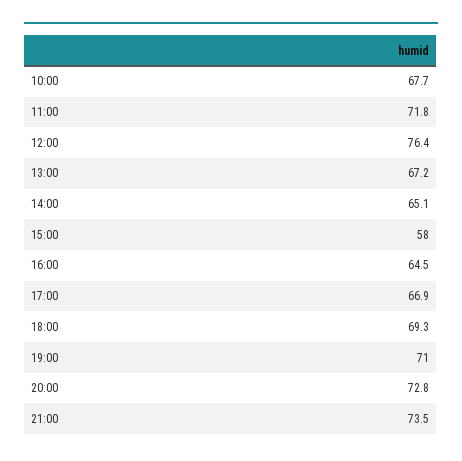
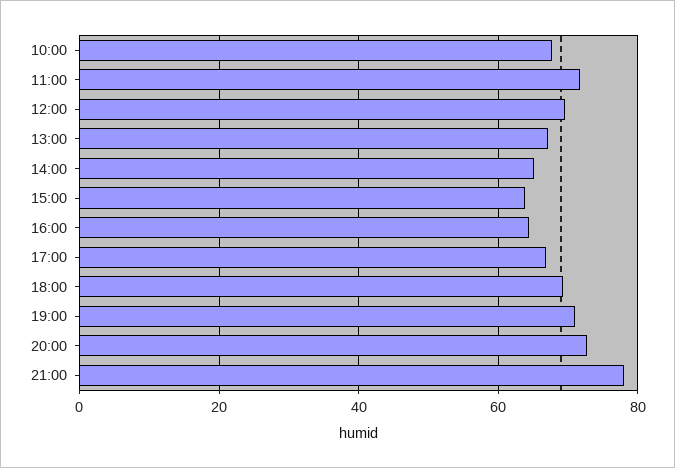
  {
    "10:00": 67.7,
    "11:00": 71.8,
-   "12:00": 76.4,
+   "12:00": 70,
    "13:00": 67.2,
    "14:00": 65.1,
-   "15:00": 58,
+   "15:00": 64,
    "16:00": 64.5,
    "17:00": 66.9,
    "18:00": 69.3,
    "19:00": 71,
    "20:00": 72.8,
-   "21:00": 73.5
+   "21:00": 78
  }

